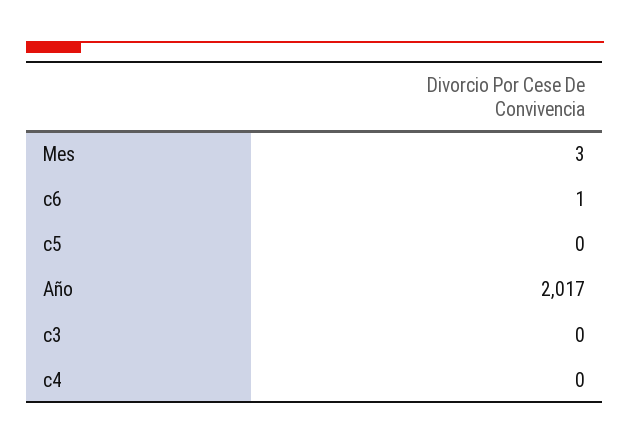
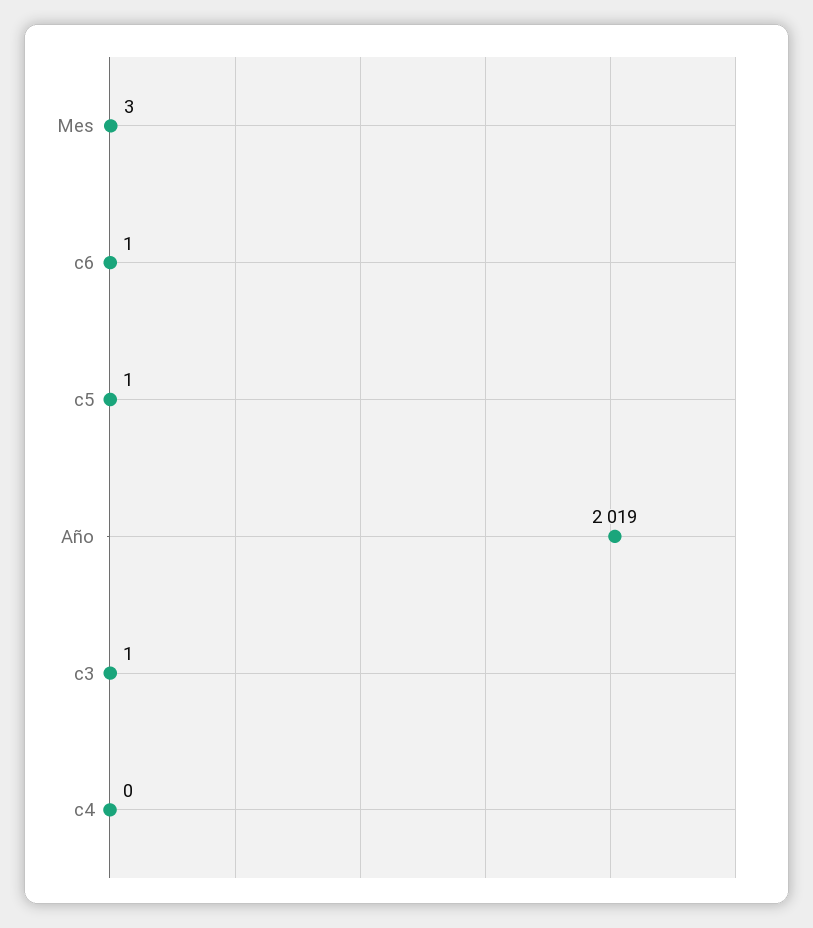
  {
    "Mes": 3,
    "c6": 1,
-   "c5": 0,
+   "c5": 1,
-   "Año": 2017,
+   "Año": 2019,
-   "c3": 0,
+   "c3": 1,
    "c4": 0
  }

